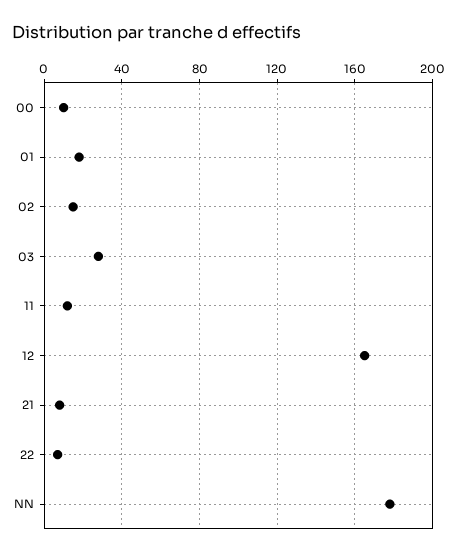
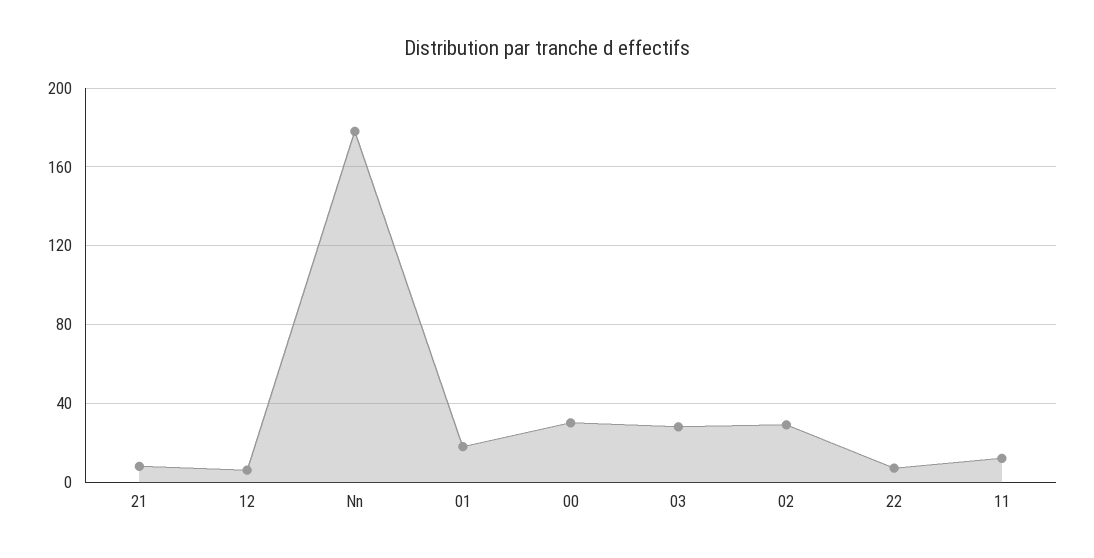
  {
-   "00": 10,
+   "00": 30,
    "01": 20,
-   "02": 15,
+   "02": 30,
    "03": 30,
    "11": 10,
-   "12": 165,
+   "12": 5,
    "21": 10,
    "22": 5,
    "NN": 180
  }

